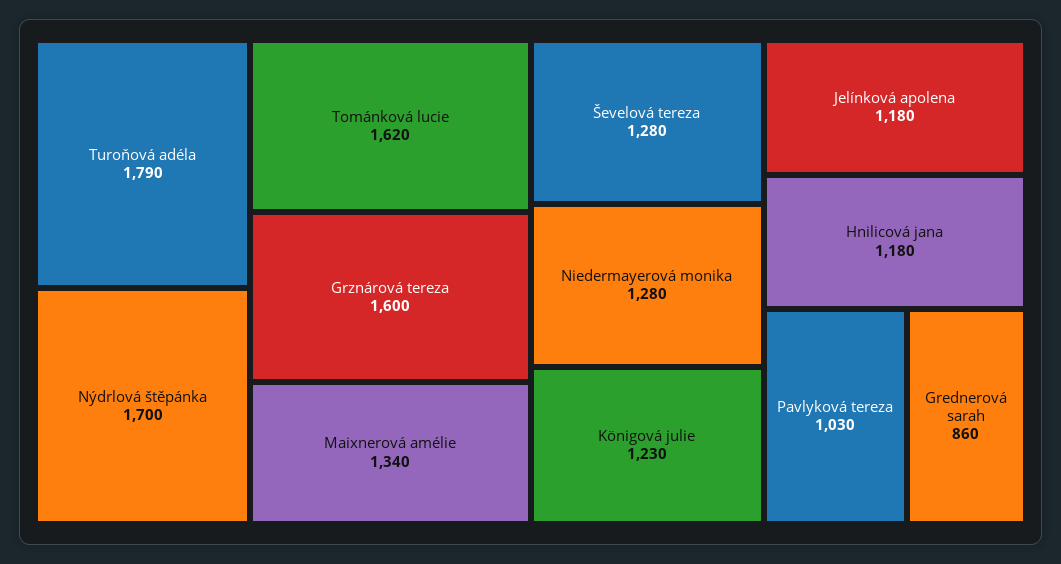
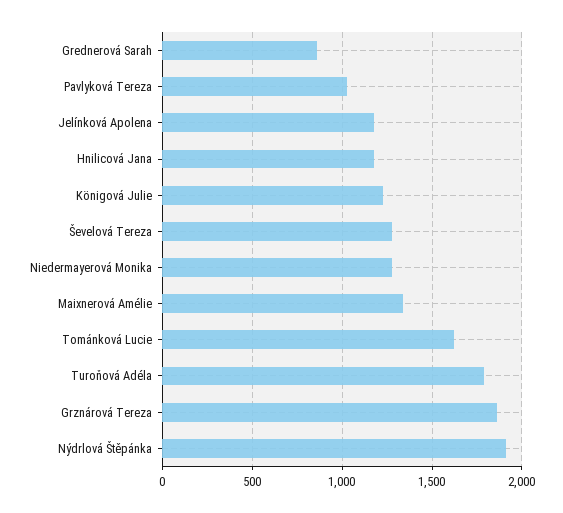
  {
    "Turoňová adéla": 1790,
-   "Nýdrlová štěpánka": 1700,
+   "Nýdrlová štěpánka": 1900,
    "Tománková lucie": 1620,
-   "Grznárová tereza": 1600,
+   "Grznárová tereza": 1850,
    "Maixnerová amélie": 1340,
    "Ševelová tereza": 1280,
    "Niedermayerová monika": 1280,
    "Königová julie": 1230,
    "Jelínková apolena": 1180,
    "Hnilicová jana": 1180,
    "Pavlyková tereza": 1030,
    "Grednerová sarah": 860
  }

